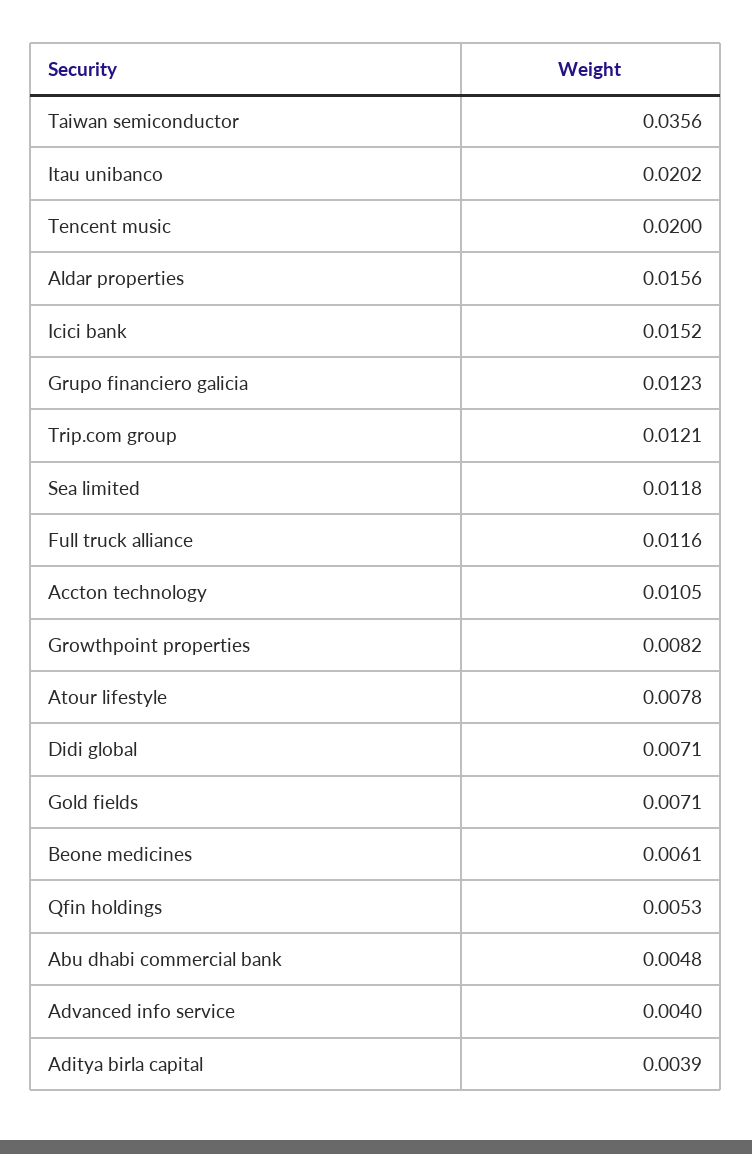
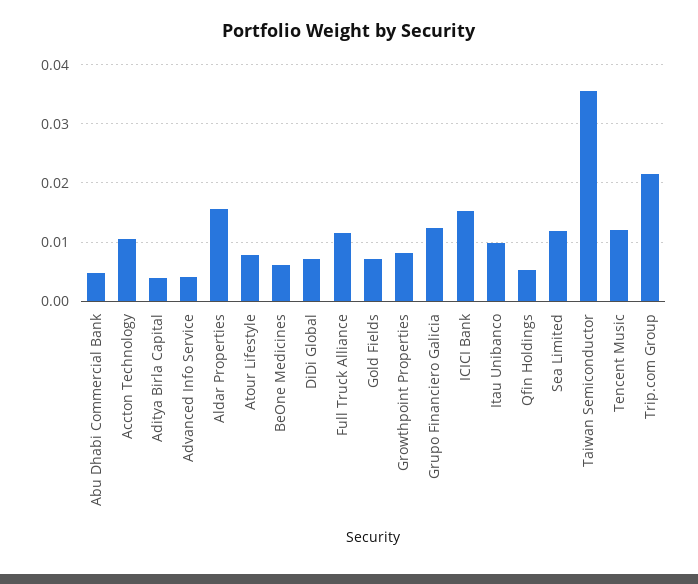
  {
    "Taiwan semiconductor": 0.0356,
-   "Itau unibanco": 0.0202,
+   "Itau unibanco": 0.01,
-   "Tencent music": 0.02,
+   "Tencent music": 0.012,
    "Aldar properties": 0.0156,
    "Icici bank": 0.0152,
    "Grupo financiero galicia": 0.0123,
-   "Trip.com group": 0.0121,
+   "Trip.com group": 0.022,
    "Sea limited": 0.0118,
    "Full truck alliance": 0.0116,
    "Accton technology": 0.0105,
    "Growthpoint properties": 0.0082,
    "Atour lifestyle": 0.0078,
    "Didi global": 0.0071,
    "Gold fields": 0.0071,
    "Beone medicines": 0.0061,
    "Qfin holdings": 0.0053,
    "Abu dhabi commercial bank": 0.0048,
    "Advanced info service": 0.004,
    "Aditya birla capital": 0.0039
  }

